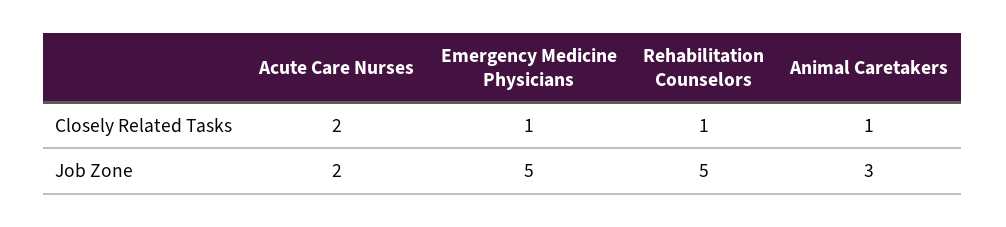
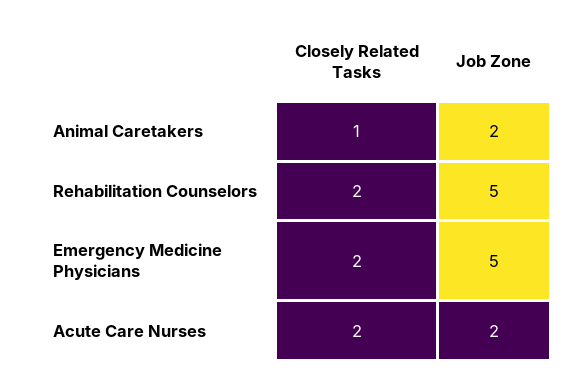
  {
    "Acute Care Nurses": {
      "Closely Related Tasks": 2,
      "Job Zone": 2
    },
    "Emergency Medicine Physicians": {
-     "Closely Related Tasks": 1,
+     "Closely Related Tasks": 2,
      "Job Zone": 5
    },
    "Rehabilitation Counselors": {
-     "Closely Related Tasks": 1,
+     "Closely Related Tasks": 2,
      "Job Zone": 5
    },
    "Animal Caretakers": {
      "Closely Related Tasks": 1,
-     "Job Zone": 3
+     "Job Zone": 2
    }
  }

